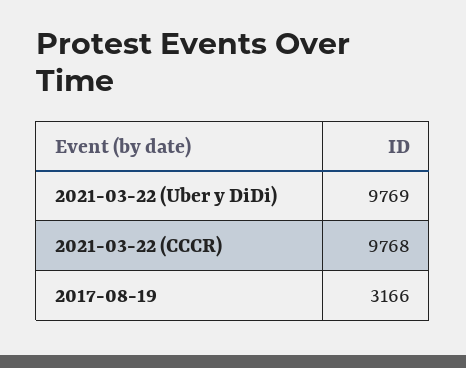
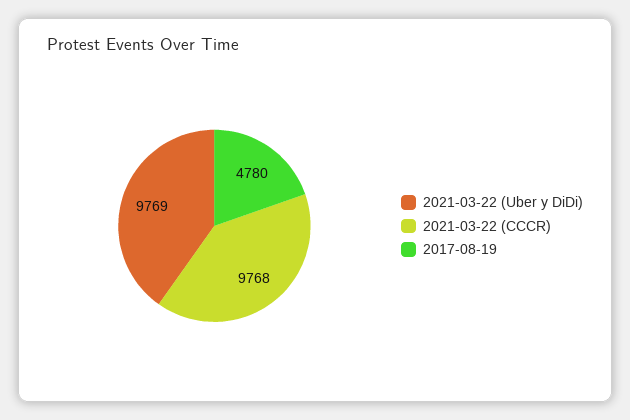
  {
    "2021-03-22 (Uber y DiDi)": 9769,
    "2021-03-22 (CCCR)": 9768,
-   "2017-08-19": 3166
+   "2017-08-19": 4780
  }

